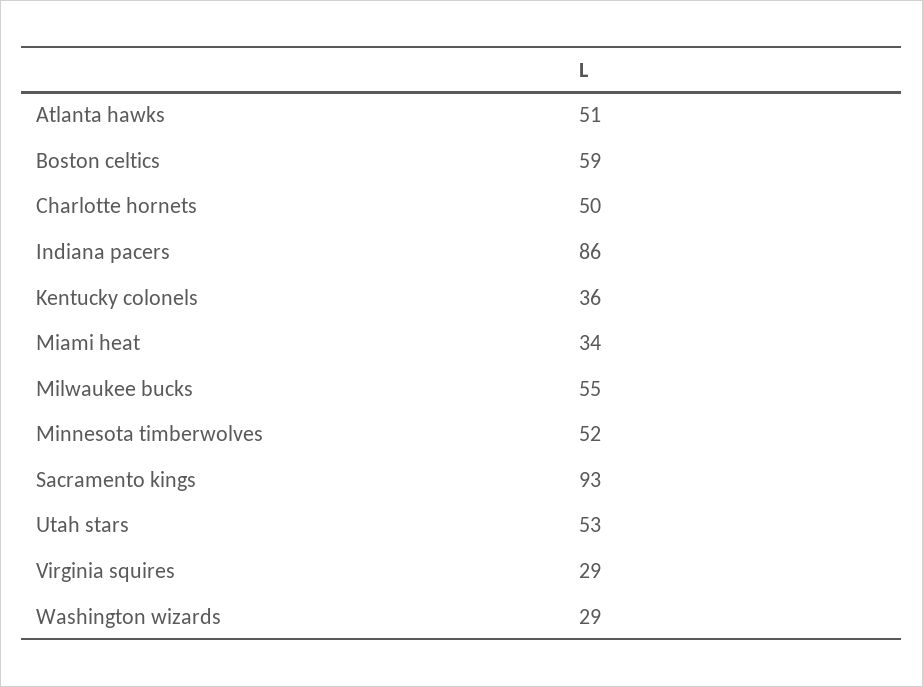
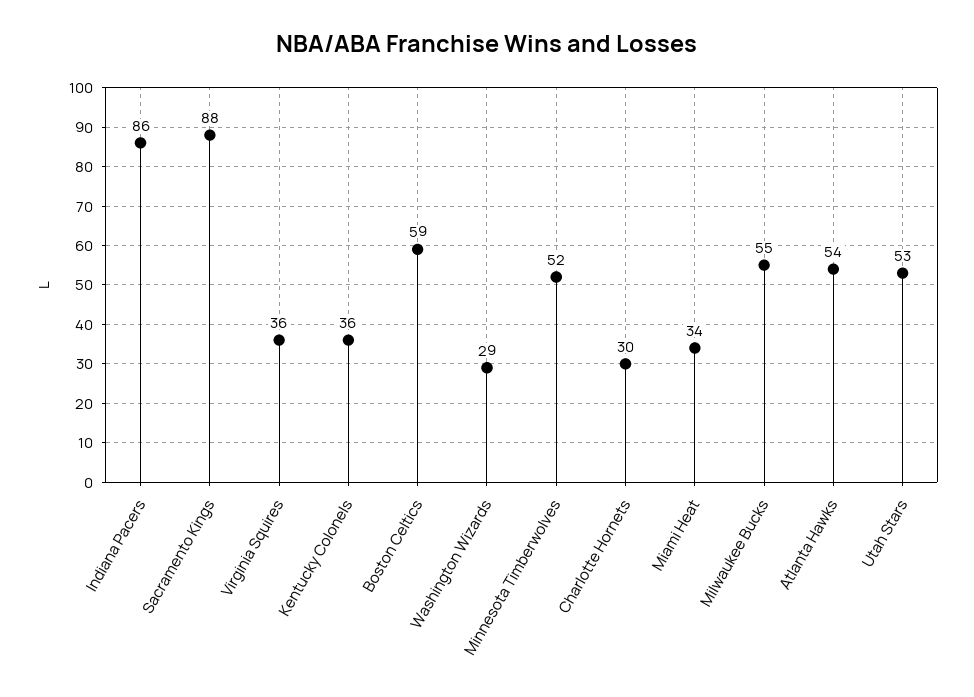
  {
-   "Atlanta hawks": 51,
+   "Atlanta hawks": 54,
    "Boston celtics": 59,
-   "Charlotte hornets": 50,
+   "Charlotte hornets": 30,
    "Indiana pacers": 86,
    "Kentucky colonels": 36,
    "Miami heat": 34,
    "Milwaukee bucks": 55,
    "Minnesota timberwolves": 52,
-   "Sacramento kings": 93,
+   "Sacramento kings": 88,
    "Utah stars": 53,
-   "Virginia squires": 29,
+   "Virginia squires": 36,
    "Washington wizards": 29
  }

